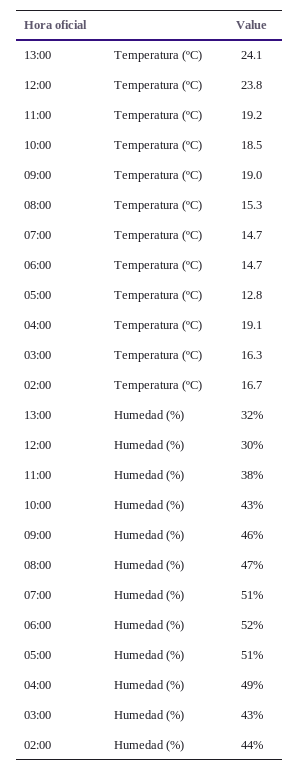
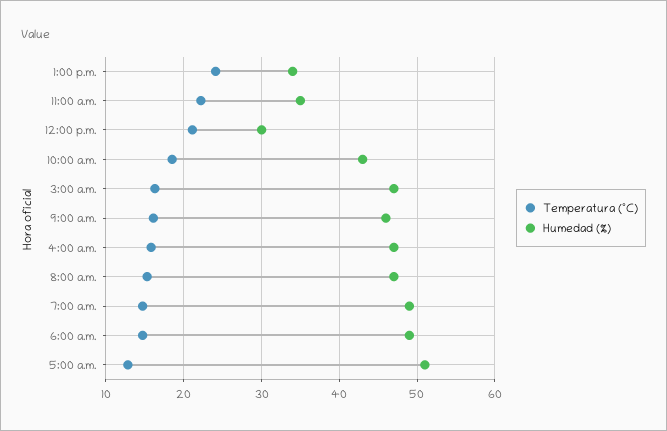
  {
    "Temperatura (ºC)": {
      "13:00": 24.1,
-     "12:00": 23.8,
+     "12:00": 21,
-     "11:00": 19.2,
+     "11:00": 22,
      "10:00": 18.5,
-     "09:00": 19,
+     "09:00": 16,
      "08:00": 15.3,
      "07:00": 14.7,
      "06:00": 14.7,
      "05:00": 12.8,
-     "04:00": 19.1,
+     "04:00": 16,
-     "03:00": 16.3,
+     "03:00": 16.3
-     "02:00": 16.7
    },
    "Humedad (%)": {
-     "13:00": 32,
+     "13:00": 34,
      "12:00": 30,
-     "11:00": 38,
+     "11:00": 35,
      "10:00": 43,
      "09:00": 46,
      "08:00": 47,
-     "07:00": 51,
+     "07:00": 49,
-     "06:00": 52,
+     "06:00": 49,
      "05:00": 51,
-     "04:00": 49,
+     "04:00": 47,
-     "03:00": 43,
+     "03:00": 47
-     "02:00": 44
    }
  }

